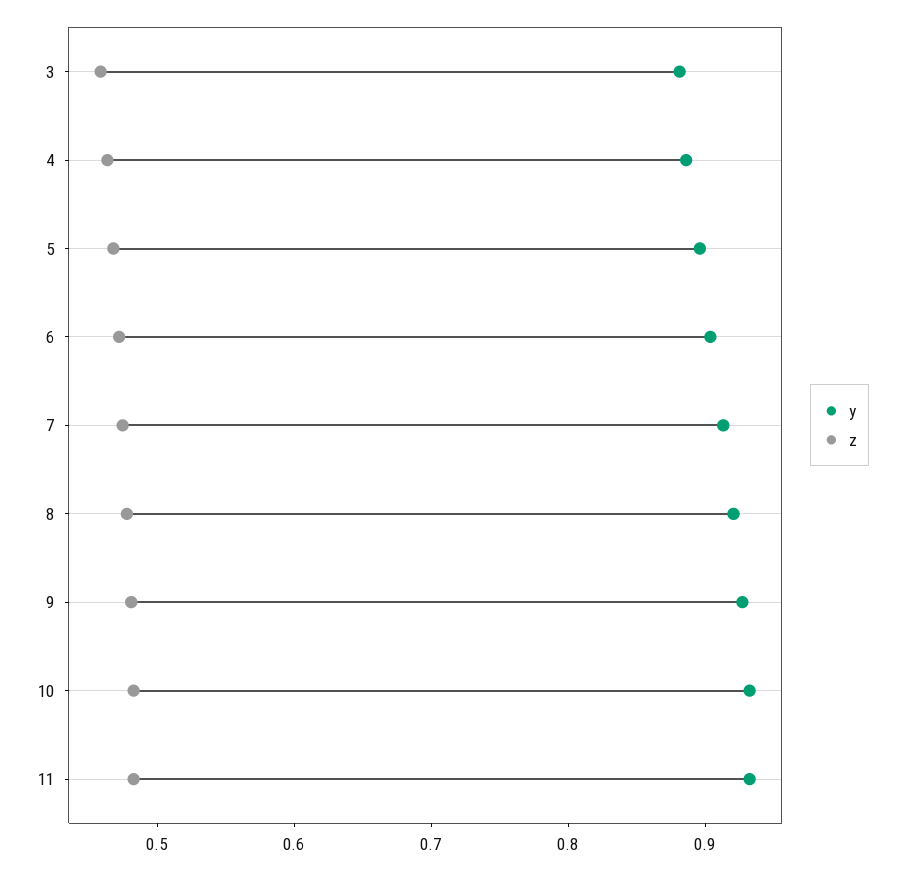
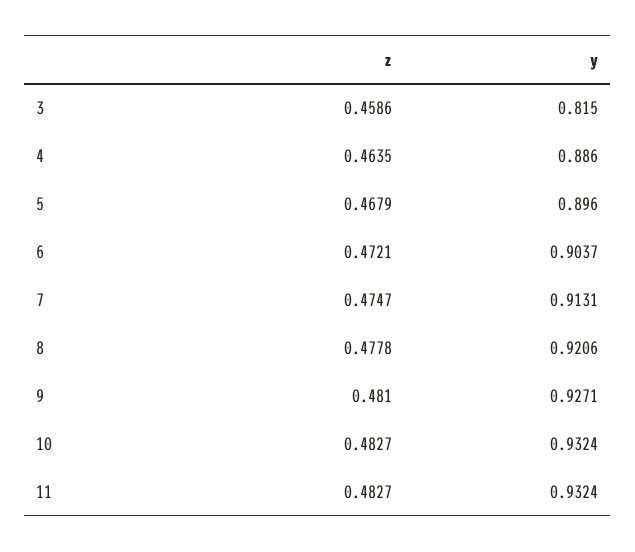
  {
    "y": {
-     "3": 0.88,
+     "3": 0.815,
      "4": 0.886,
      "5": 0.896,
      "6": 0.9037,
      "7": 0.9131,
      "8": 0.9206,
      "9": 0.9271,
      "10": 0.9324,
      "11": 0.9324
    },
    "z": {
      "3": 0.4586,
      "4": 0.4635,
      "5": 0.4679,
      "6": 0.4721,
      "7": 0.4747,
      "8": 0.4778,
      "9": 0.481,
      "10": 0.4827,
      "11": 0.4827
    }
  }

